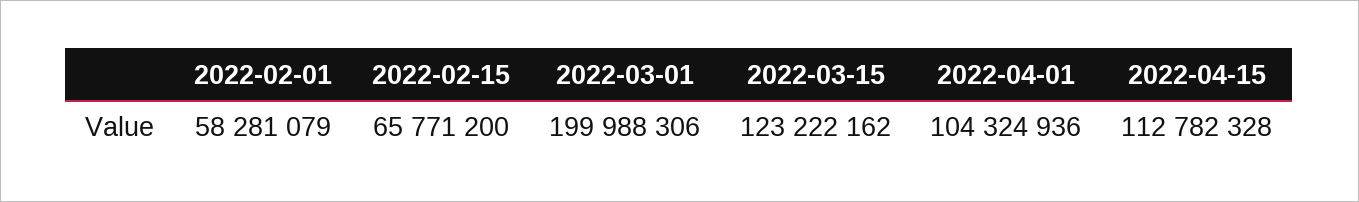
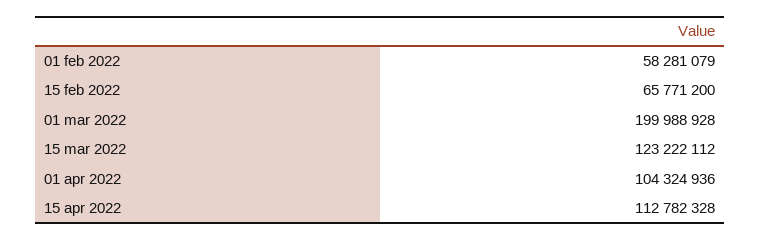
  {
    "2022-02-01": 58281079,
    "2022-02-15": 65771200,
-   "2022-03-01": 199988306,
+   "2022-03-01": 199988928,
-   "2022-03-15": 123222162,
+   "2022-03-15": 123222112,
    "2022-04-01": 104324936,
    "2022-04-15": 112782328
  }

